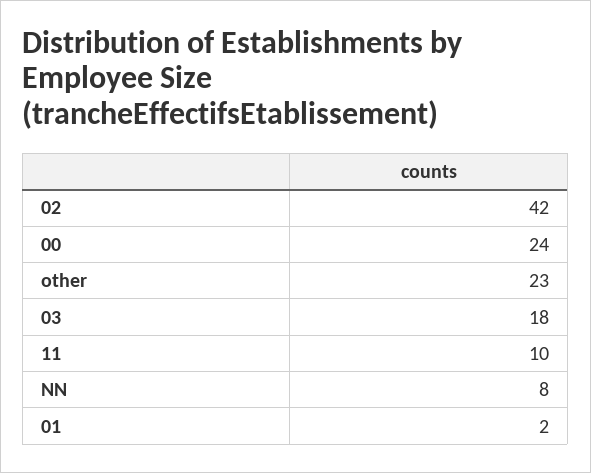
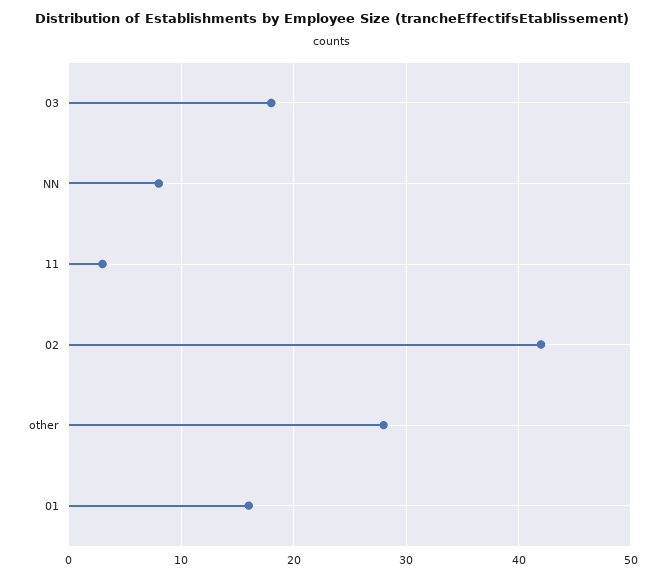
  {
    "02": 42,
-   "00": 24,
-   "other": 23,
+   "other": 28,
    "03": 18,
-   "11": 10,
+   "11": 3,
    "NN": 8,
-   "01": 2
+   "01": 16
  }

